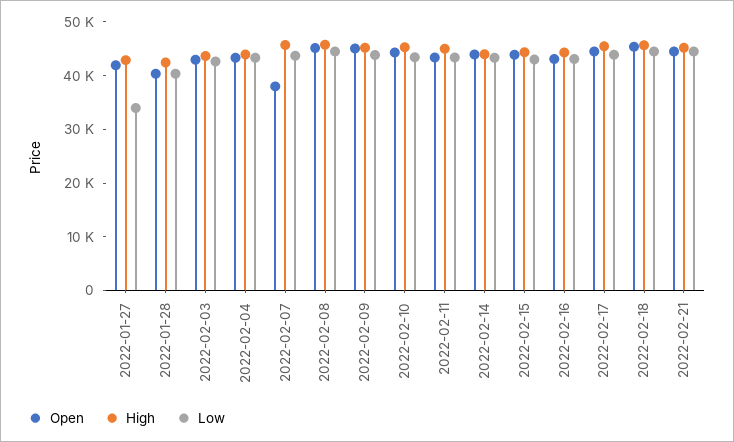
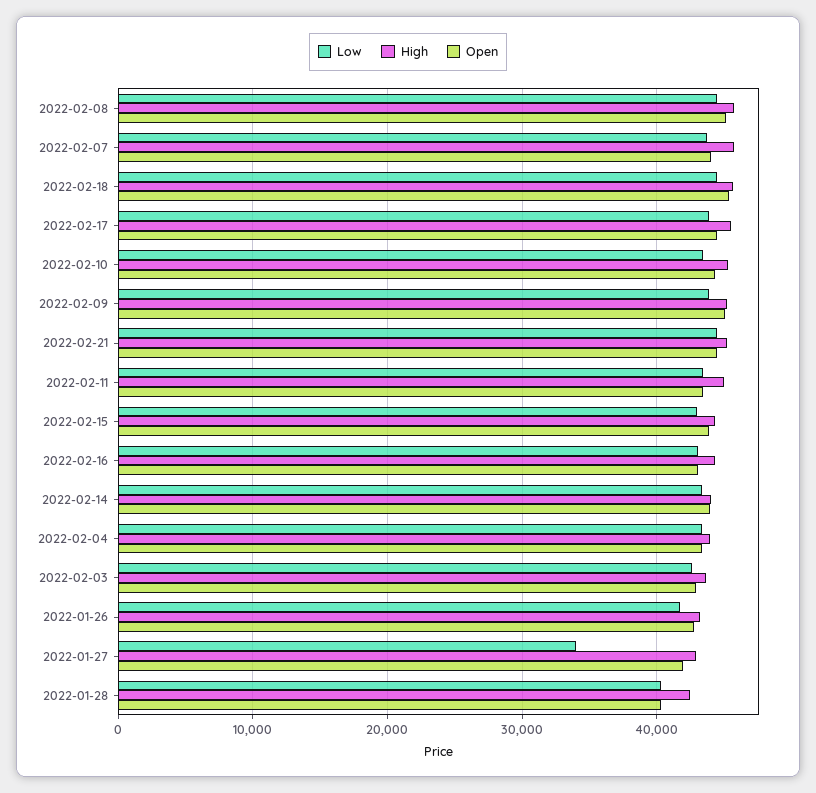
  {
    "Open": {
      "2022-01-27": 42000,
      "2022-01-28": 40000,
      "2022-02-03": 43000,
      "2022-02-04": 43000,
-     "2022-02-07": 38000,
+     "2022-02-07": 44000,
      "2022-02-08": 45000,
      "2022-02-09": 45000,
      "2022-02-10": 44000,
      "2022-02-11": 43000,
      "2022-02-14": 44000,
      "2022-02-15": 44000,
      "2022-02-16": 43000,
      "2022-02-17": 45000,
      "2022-02-18": 45000,
-     "2022-02-21": 45000
+     "2022-02-21": 45000,
+     "2022-01-26": 43000
    },
    "High": {
      "2022-01-27": 43000,
      "2022-01-28": 42000,
      "2022-02-03": 44000,
      "2022-02-04": 44000,
      "2022-02-07": 46000,
      "2022-02-08": 46000,
      "2022-02-09": 45000,
      "2022-02-10": 45000,
      "2022-02-11": 45000,
      "2022-02-14": 44000,
      "2022-02-15": 44000,
      "2022-02-16": 44000,
      "2022-02-17": 46000,
      "2022-02-18": 46000,
-     "2022-02-21": 45000
+     "2022-02-21": 45000,
+     "2022-01-26": 43000
    },
    "Low": {
      "2022-01-27": 34000,
      "2022-01-28": 40000,
      "2022-02-03": 43000,
      "2022-02-04": 43000,
      "2022-02-07": 44000,
      "2022-02-08": 45000,
      "2022-02-09": 44000,
      "2022-02-10": 43000,
      "2022-02-11": 43000,
      "2022-02-14": 43000,
      "2022-02-15": 43000,
      "2022-02-16": 43000,
      "2022-02-17": 44000,
      "2022-02-18": 45000,
-     "2022-02-21": 45000
+     "2022-02-21": 45000,
+     "2022-01-26": 42000
    }
  }

